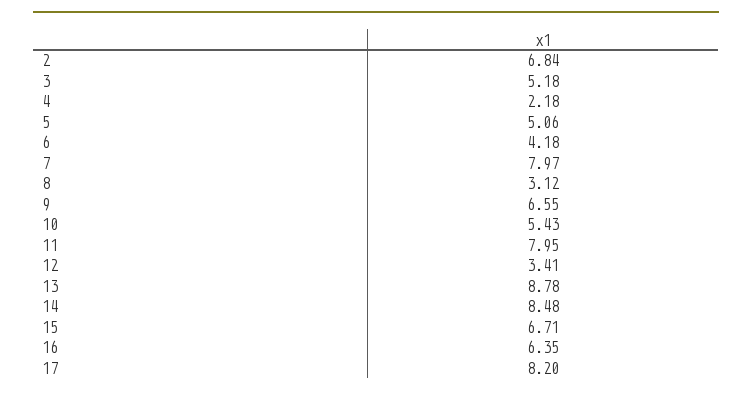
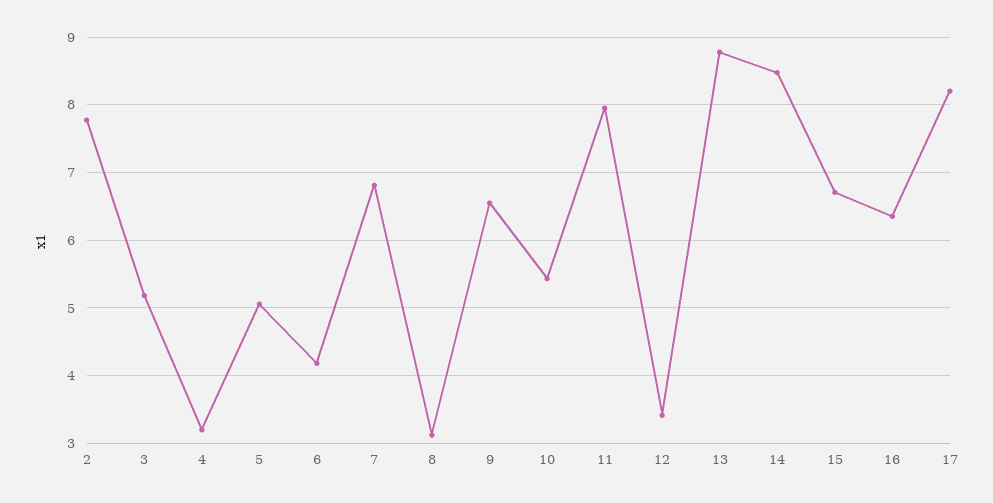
  {
-   "2": 6.84,
+   "2": 7.8,
    "3": 5.18,
-   "4": 2.18,
+   "4": 3.2,
    "5": 5.06,
    "6": 4.18,
-   "7": 7.97,
+   "7": 6.8,
    "8": 3.12,
    "9": 6.55,
    "10": 5.43,
    "11": 7.95,
    "12": 3.41,
    "13": 8.78,
    "14": 8.48,
    "15": 6.71,
    "16": 6.35,
    "17": 8.2
  }

